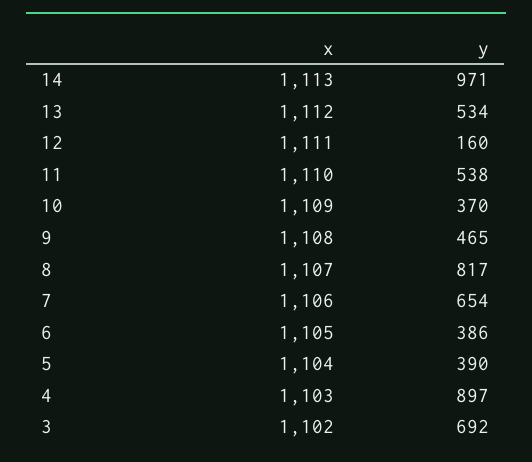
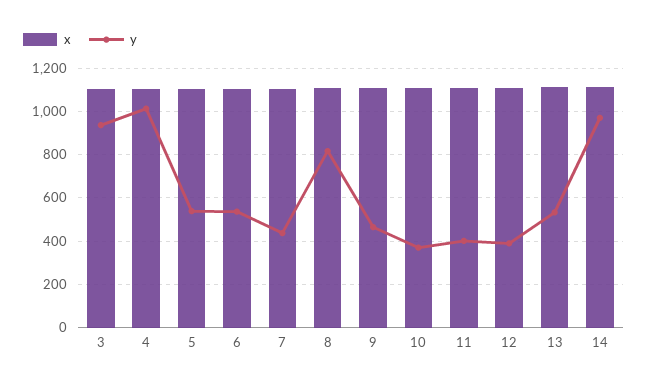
  {
    "x": {
      "14": 1113,
      "13": 1112,
      "12": 1111,
      "11": 1110,
      "10": 1109,
      "9": 1108,
      "8": 1107,
      "7": 1106,
      "6": 1105,
      "5": 1104,
      "4": 1103,
      "3": 1102
    },
    "y": {
      "14": 971,
      "13": 534,
-     "12": 160,
+     "12": 400,
-     "11": 538,
+     "11": 400,
      "10": 370,
      "9": 465,
      "8": 817,
-     "7": 654,
+     "7": 450,
-     "6": 386,
+     "6": 550,
-     "5": 390,
+     "5": 550,
-     "4": 897,
+     "4": 1000,
-     "3": 692
+     "3": 950
    }
  }

